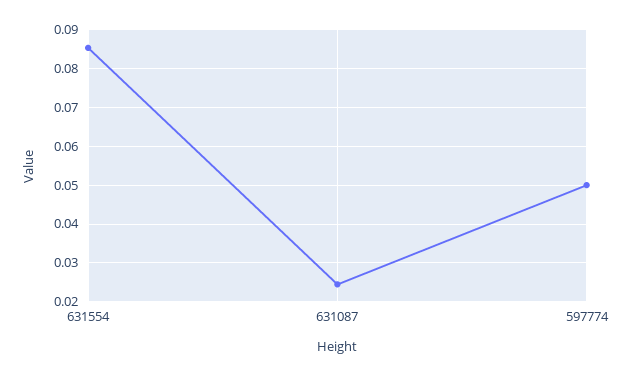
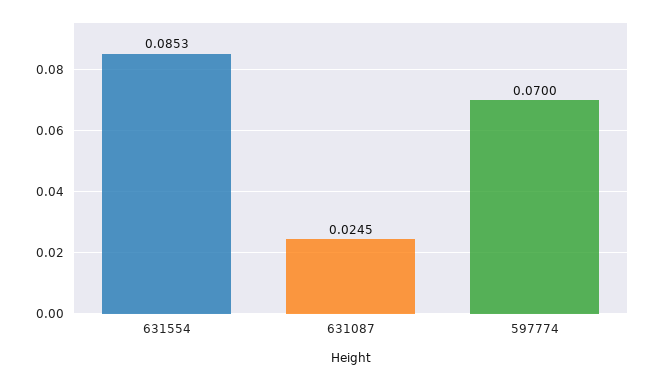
  {
    "631554": 0.0853,
    "631087": 0.0245,
-   "597774": 0.05
+   "597774": 0.07
  }

